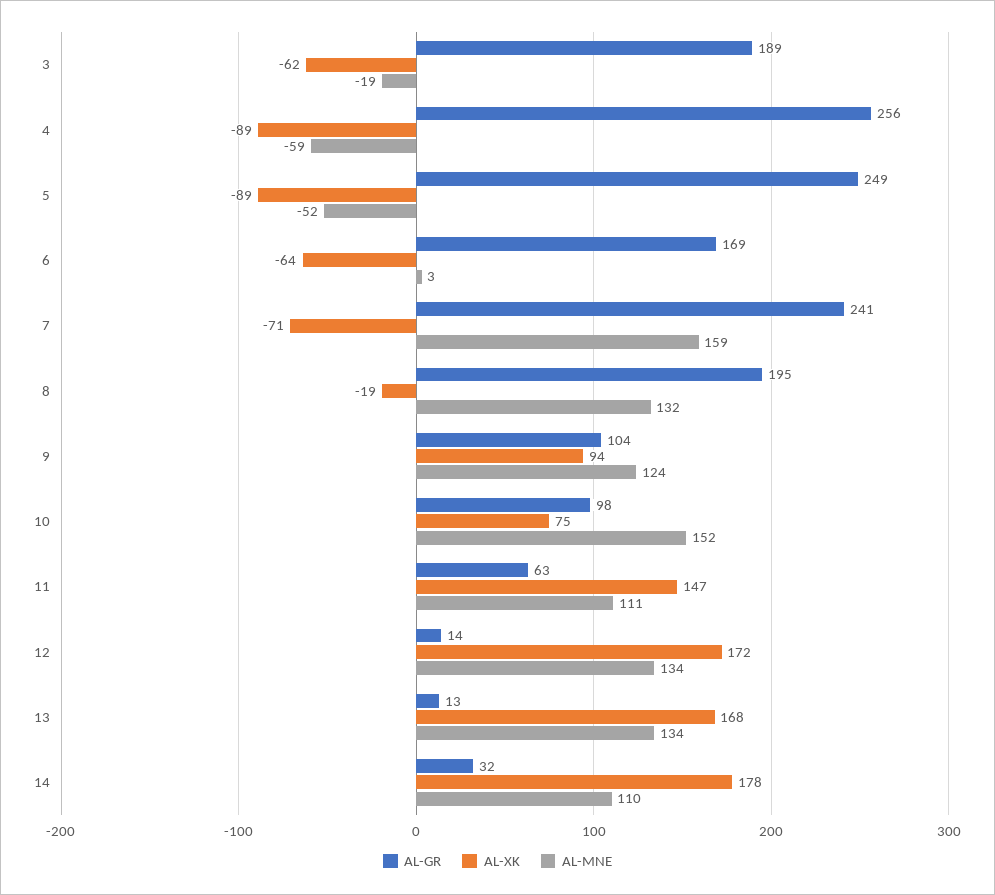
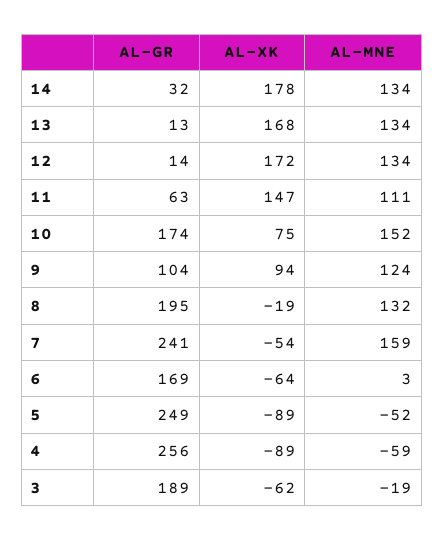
  {
    "AL-GR": {
      "3": 189,
      "4": 256,
      "5": 249,
      "6": 169,
      "7": 241,
      "8": 195,
      "9": 104,
-     "10": 98,
+     "10": 174,
      "11": 63,
      "12": 14,
      "13": 13,
      "14": 32
    },
    "AL-XK": {
      "3": -62,
      "4": -89,
      "5": -89,
      "6": -64,
-     "7": -71,
+     "7": -54,
      "8": -19,
      "9": 94,
      "10": 75,
      "11": 147,
      "12": 172,
      "13": 168,
      "14": 178
    },
    "AL-MNE": {
      "3": -19,
      "4": -59,
      "5": -52,
      "6": 3,
      "7": 159,
      "8": 132,
      "9": 124,
      "10": 152,
      "11": 111,
      "12": 134,
      "13": 134,
-     "14": 110
+     "14": 134
    }
  }

